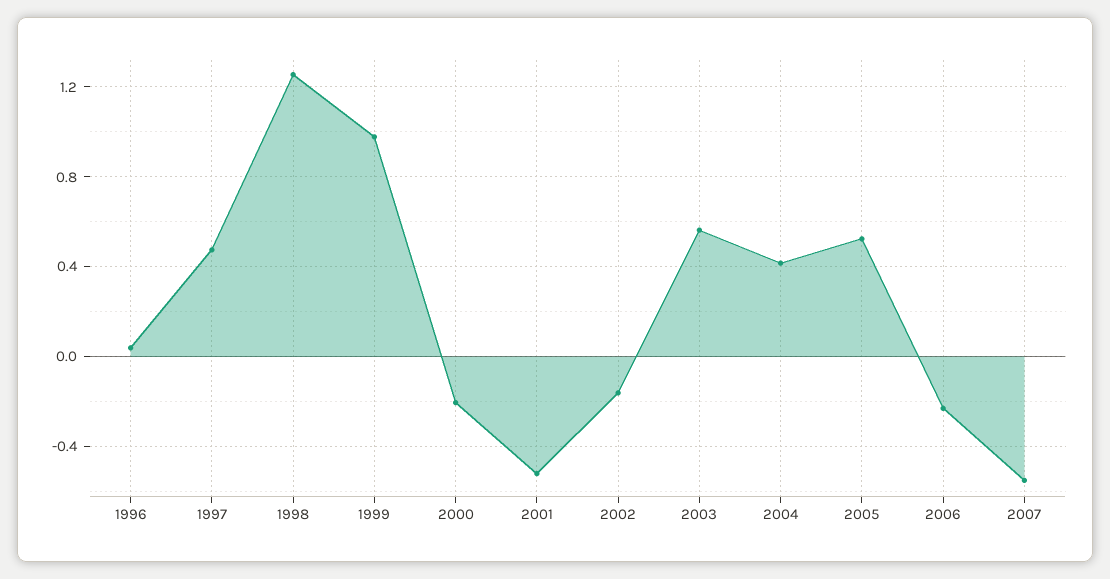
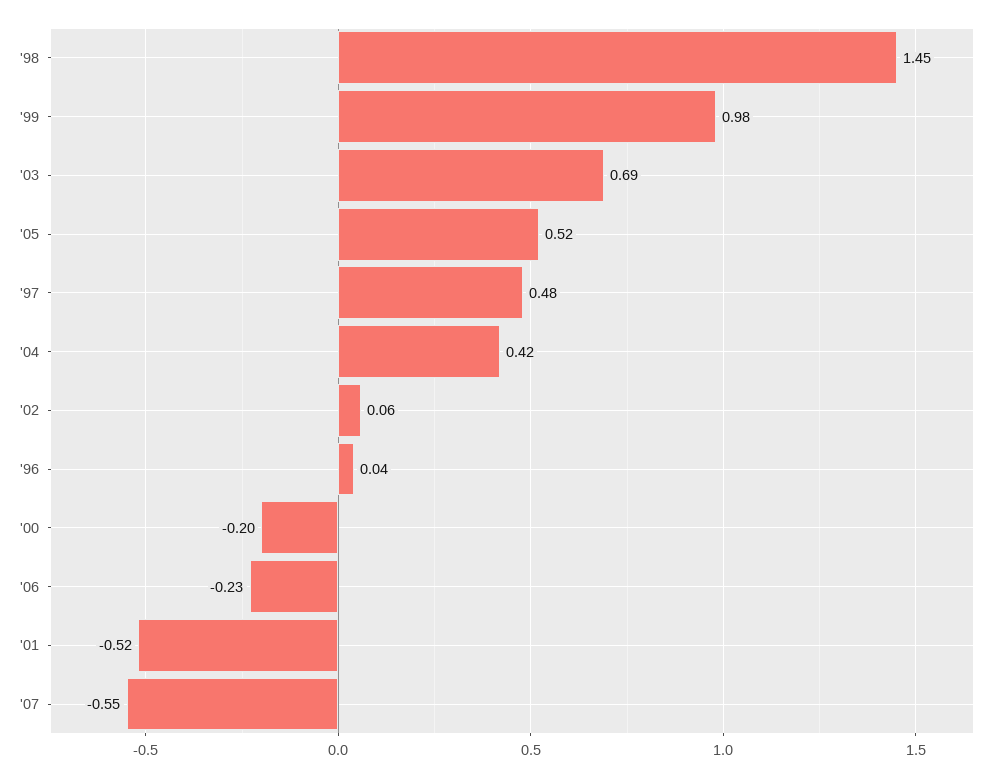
  {
    "1996": 0.04,
    "1997": 0.48,
-   "1998": 1.25,
+   "1998": 1.45,
    "1999": 0.98,
    "2000": -0.2,
    "2001": -0.52,
-   "2002": -0.15,
+   "2002": 0.06,
-   "2003": 0.55,
+   "2003": 0.69,
    "2004": 0.42,
    "2005": 0.52,
    "2006": -0.23,
    "2007": -0.55
  }

